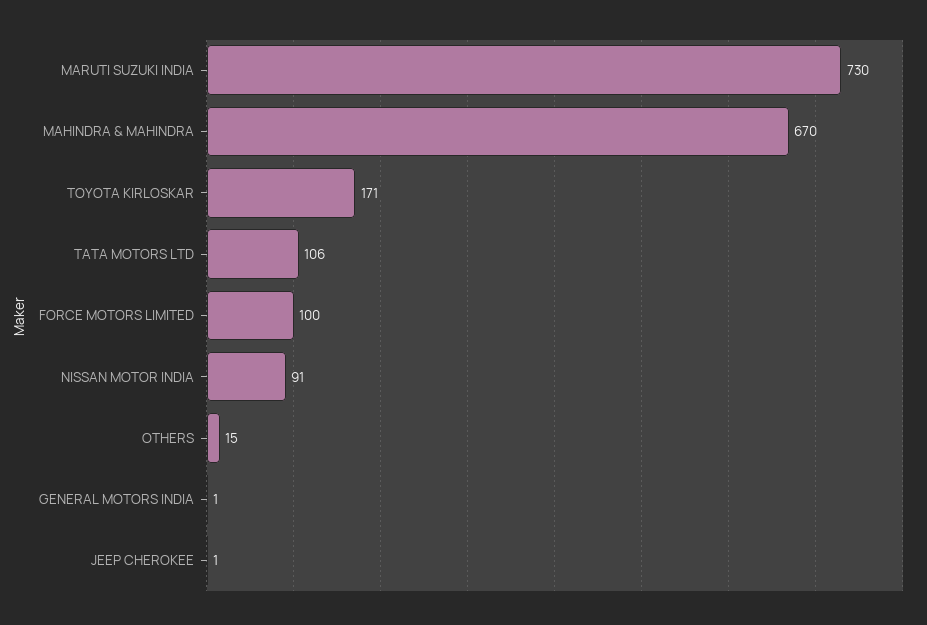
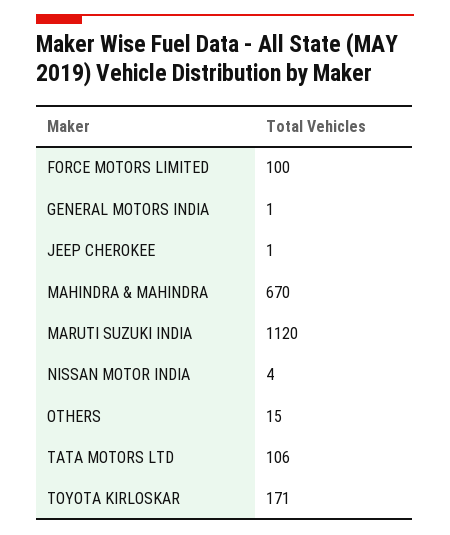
  {
-   "MARUTI SUZUKI INDIA": 730,
+   "MARUTI SUZUKI INDIA": 1120,
    "MAHINDRA & MAHINDRA": 670,
    "TOYOTA KIRLOSKAR": 171,
    "TATA MOTORS LTD": 106,
    "FORCE MOTORS LIMITED": 100,
-   "NISSAN MOTOR INDIA": 91,
+   "NISSAN MOTOR INDIA": 4,
    "OTHERS": 15,
    "GENERAL MOTORS INDIA": 1,
    "JEEP CHEROKEE": 1
  }

